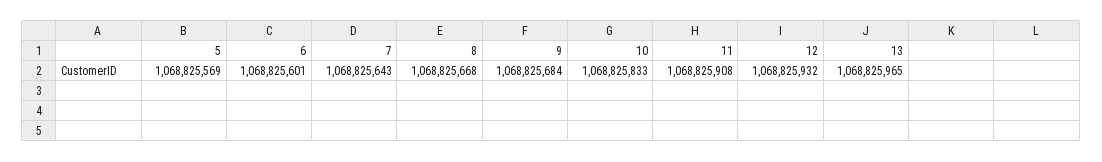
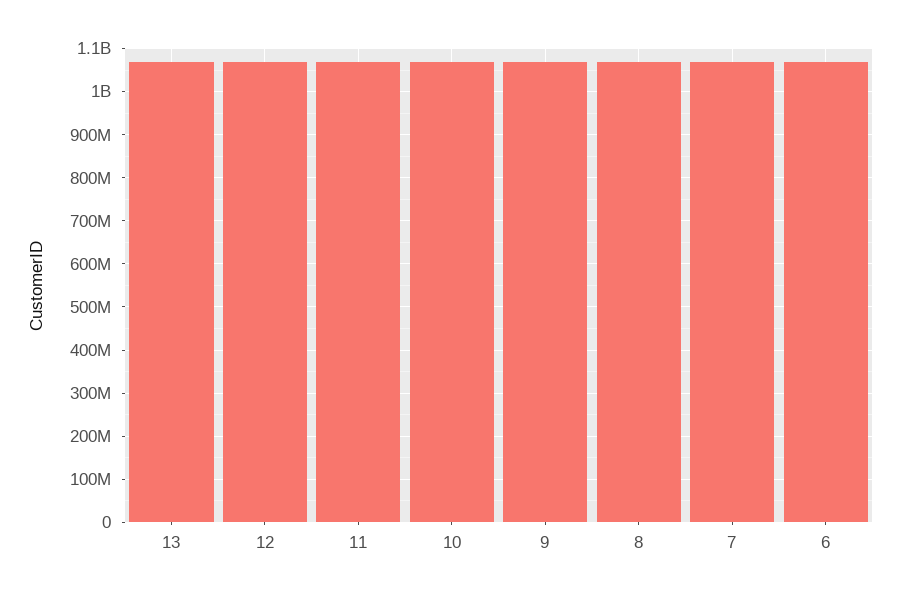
  {
-   "5": 1068825569,
    "6": 1068825601,
    "7": 1068825643,
    "8": 1068825668,
    "9": 1068825684,
    "10": 1068825833,
    "11": 1068825908,
    "12": 1068825932,
    "13": 1068825965
  }

